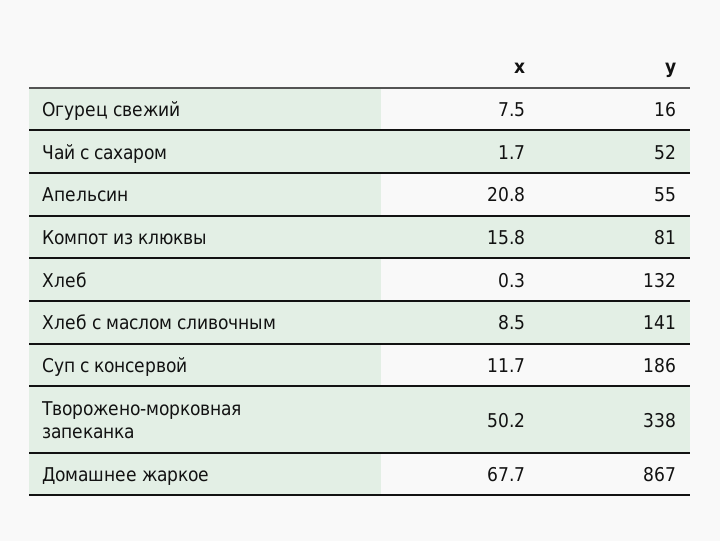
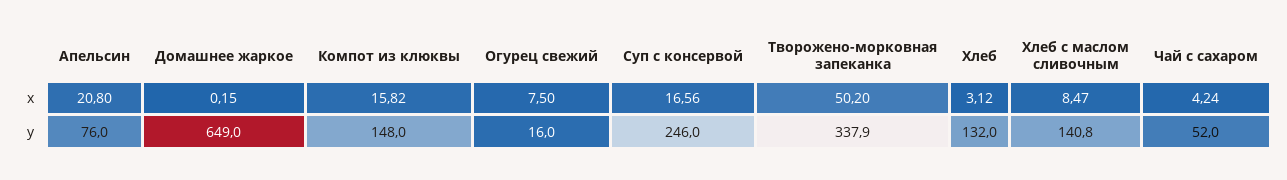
  {
    "x": {
      "Огурец свежий": 7.5,
-     "Чай с сахаром": 1.7,
+     "Чай с сахаром": 4.24,
      "Апельсин": 20.8,
      "Компот из клюквы": 15.82,
-     "Хлеб": 0.3,
+     "Хлеб": 3.12,
      "Хлеб с маслом сливочным": 8.47,
-     "Суп с консервой": 11.7,
+     "Суп с консервой": 16.56,
      "Творожено-морковная запеканка": 50.2,
-     "Домашнее жаркое": 67.7
+     "Домашнее жаркое": 0.15
    },
    "y": {
      "Огурец свежий": 16,
      "Чай с сахаром": 52,
-     "Апельсин": 55,
+     "Апельсин": 76,
-     "Компот из клюквы": 81,
+     "Компот из клюквы": 148,
      "Хлеб": 132,
      "Хлеб с маслом сливочным": 140.8,
-     "Суп с консервой": 186,
+     "Суп с консервой": 246,
      "Творожено-морковная запеканка": 337.9,
-     "Домашнее жаркое": 867
+     "Домашнее жаркое": 649
    }
  }

